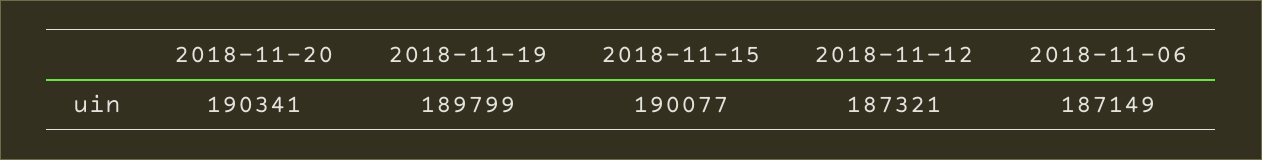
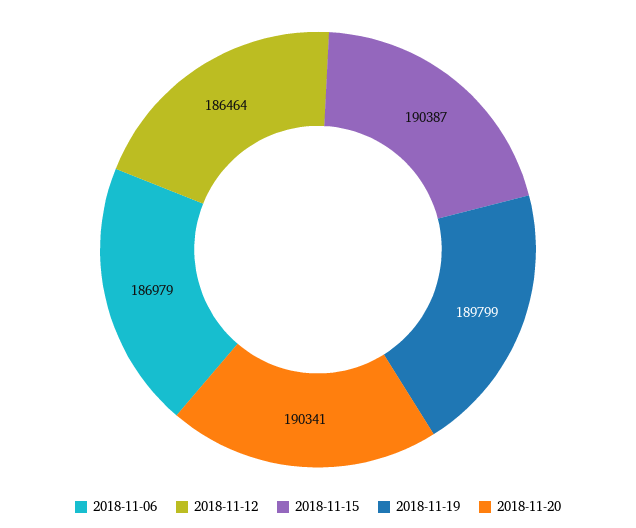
  {
    "2018-11-20": 190341,
    "2018-11-19": 189799,
-   "2018-11-15": 190077,
+   "2018-11-15": 190387,
-   "2018-11-12": 187321,
+   "2018-11-12": 186464,
-   "2018-11-06": 187149
+   "2018-11-06": 186979
  }

